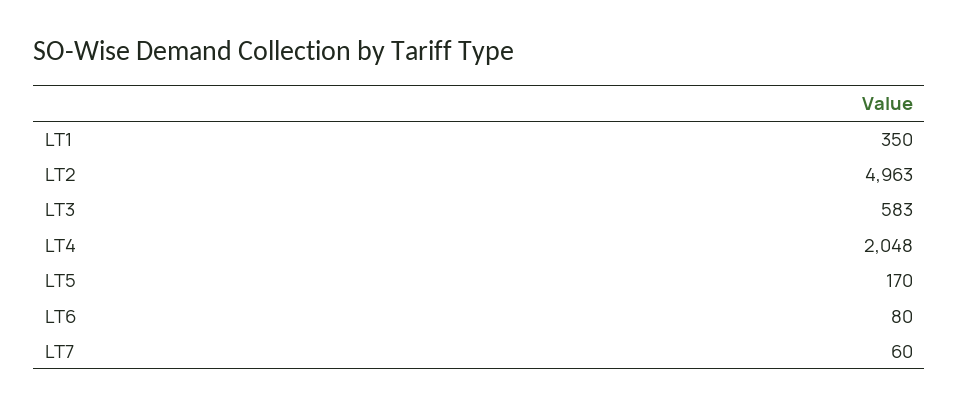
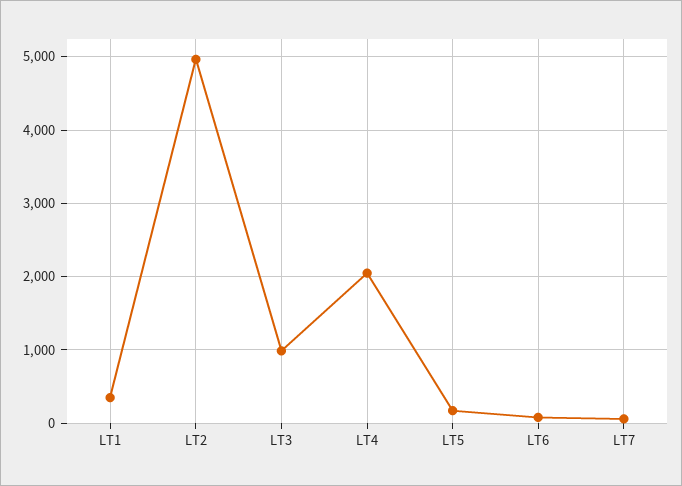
  {
    "LT1": 350,
    "LT2": 4963,
-   "LT3": 583,
+   "LT3": 1000,
    "LT4": 2048,
    "LT5": 170,
    "LT6": 80,
    "LT7": 60
  }

